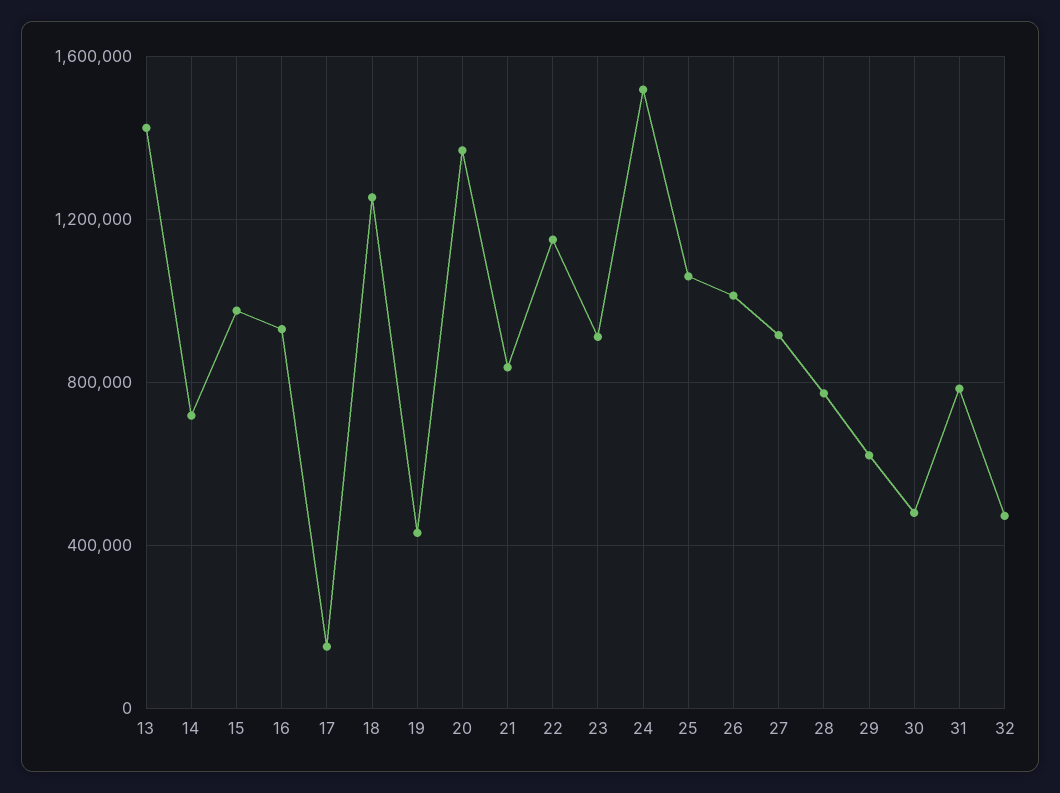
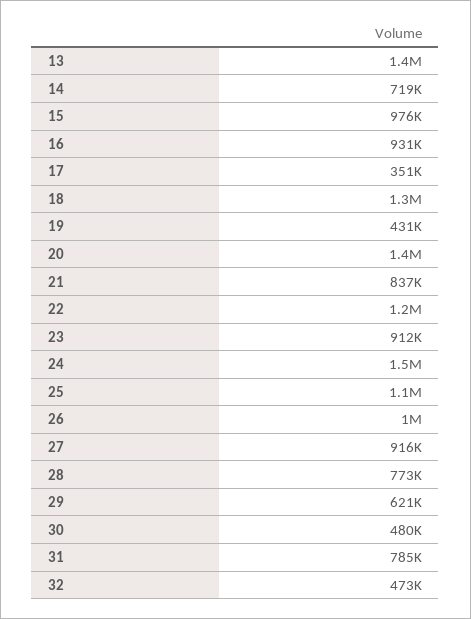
  {
    "13": 1400000,
    "14": 719000,
    "15": 976000,
    "16": 931000,
-   "17": 150000,
+   "17": 351000,
    "18": 1300000,
    "19": 431000,
    "20": 1400000,
    "21": 837000,
    "22": 1200000,
    "23": 912000,
    "24": 1500000,
    "25": 1100000,
    "26": 1000000,
    "27": 916000,
    "28": 773000,
    "29": 621000,
    "30": 480000,
    "31": 785000,
    "32": 473000
  }

